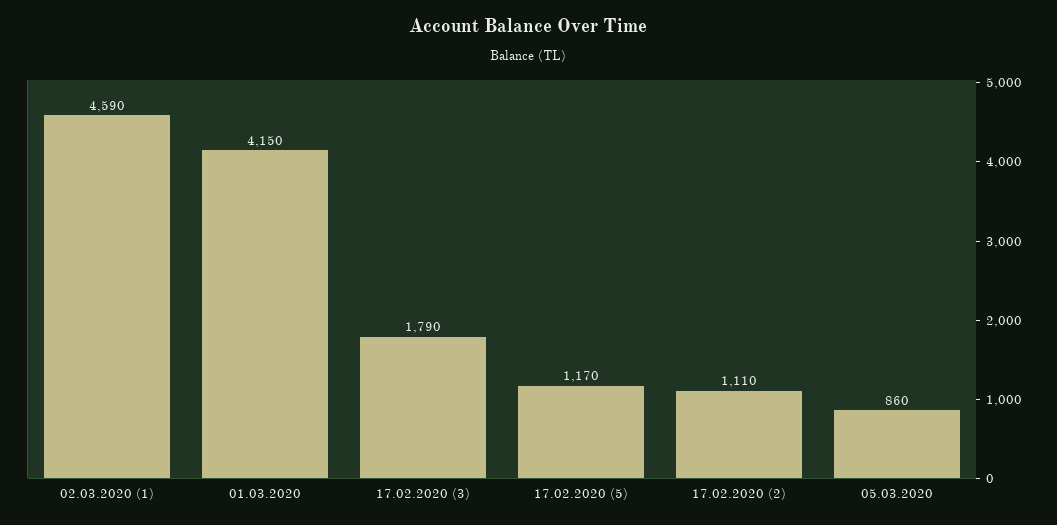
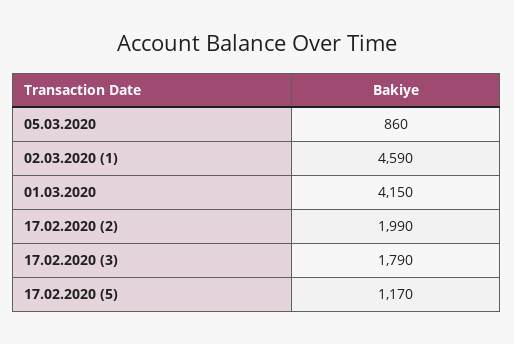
  {
    "02.03.2020 (1)": 4590,
    "01.03.2020": 4150,
    "17.02.2020 (3)": 1790,
    "17.02.2020 (5)": 1170,
-   "17.02.2020 (2)": 1110,
+   "17.02.2020 (2)": 1990,
    "05.03.2020": 860
  }

